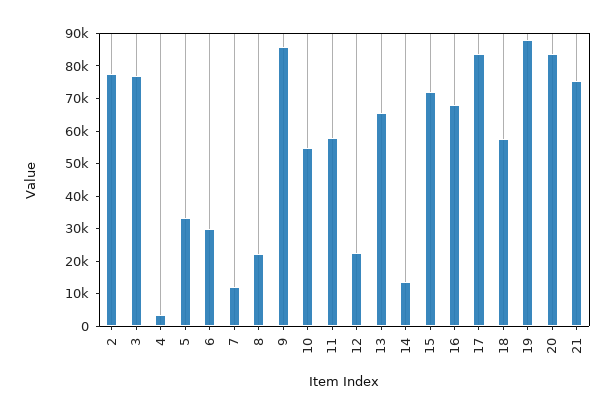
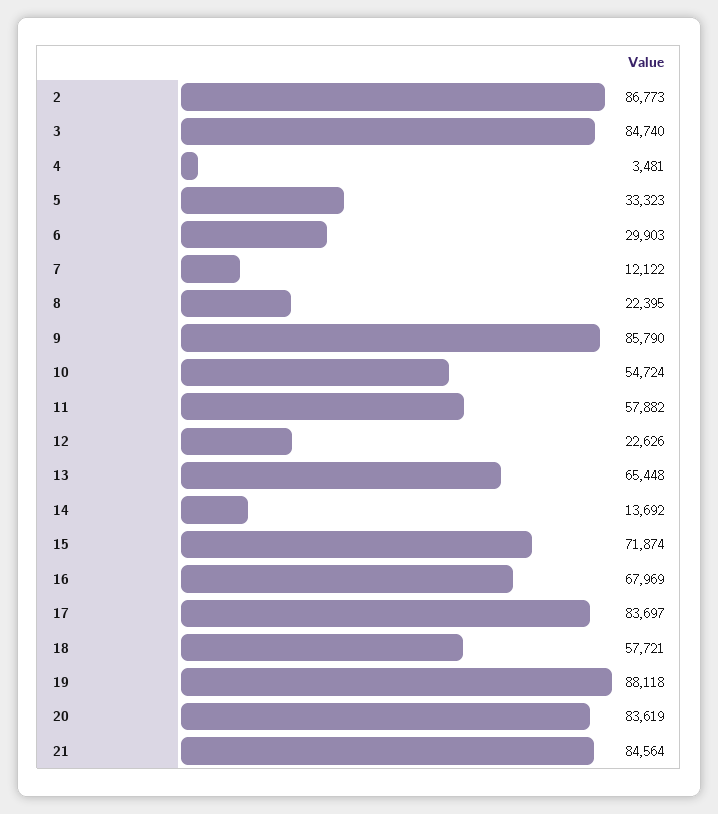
  {
-   "2": 77500,
+   "2": 86773,
-   "3": 77500,
+   "3": 84740,
    "4": 3481,
    "5": 33323,
    "6": 29903,
    "7": 12122,
    "8": 22395,
    "9": 85790,
    "10": 54724,
    "11": 57882,
    "12": 22626,
    "13": 65448,
    "14": 13692,
    "15": 71874,
    "16": 67969,
    "17": 83697,
    "18": 57721,
    "19": 88118,
    "20": 83619,
-   "21": 75000
+   "21": 84564
  }

